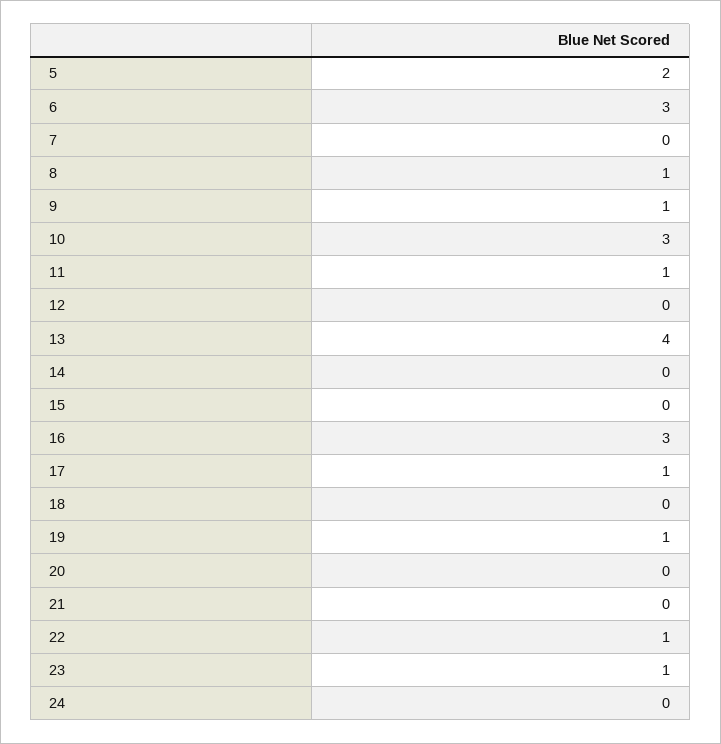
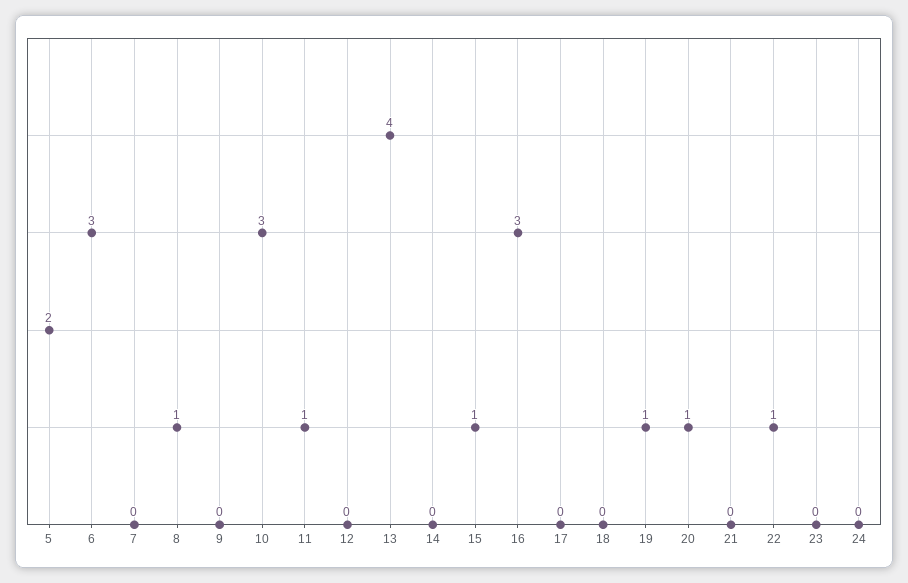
  {
    "5": 2,
    "6": 3,
    "7": 0,
    "8": 1,
-   "9": 1,
+   "9": 0,
    "10": 3,
    "11": 1,
    "12": 0,
    "13": 4,
    "14": 0,
-   "15": 0,
+   "15": 1,
    "16": 3,
-   "17": 1,
+   "17": 0,
    "18": 0,
    "19": 1,
-   "20": 0,
+   "20": 1,
    "21": 0,
    "22": 1,
-   "23": 1,
+   "23": 0,
    "24": 0
  }

